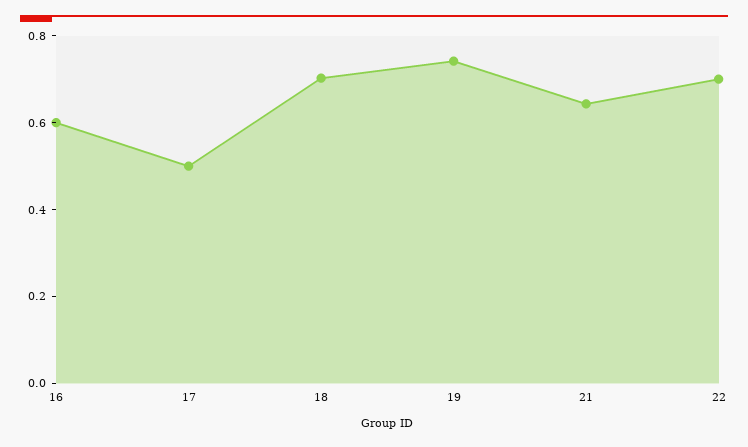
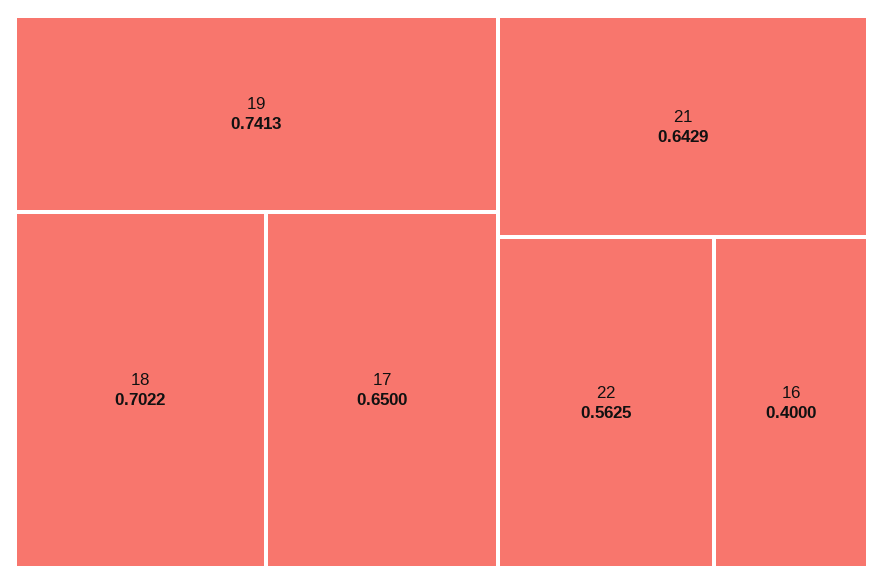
  {
-   "16": 0.6,
+   "16": 0.4,
-   "17": 0.5,
+   "17": 0.65,
    "18": 0.7022,
    "19": 0.7413,
    "21": 0.6429,
-   "22": 0.7
+   "22": 0.5625
  }

